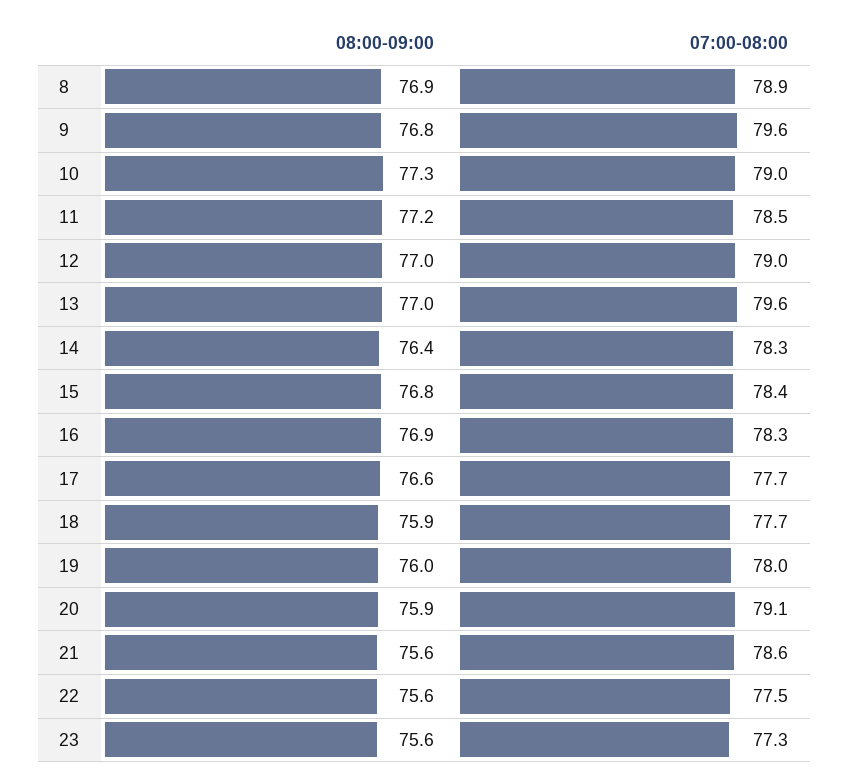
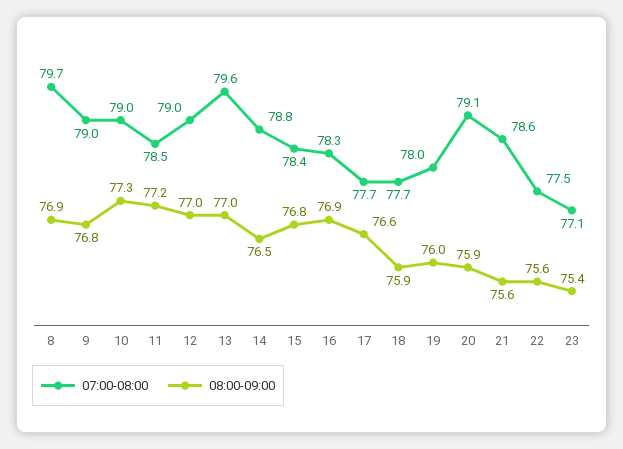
  {
    "08:00-09:00": {
      "8": 76.9,
      "9": 76.8,
      "10": 77.3,
      "11": 77.2,
      "12": 77,
      "13": 77,
-     "14": 76.4,
+     "14": 76.5,
      "15": 76.8,
      "16": 76.9,
      "17": 76.6,
      "18": 75.9,
      "19": 76,
      "20": 75.9,
      "21": 75.6,
      "22": 75.6,
-     "23": 75.6
+     "23": 75.4
    },
    "07:00-08:00": {
-     "8": 78.9,
+     "8": 79.7,
-     "9": 79.6,
+     "9": 79,
      "10": 79,
      "11": 78.5,
      "12": 79,
      "13": 79.6,
-     "14": 78.3,
+     "14": 78.8,
      "15": 78.4,
      "16": 78.3,
      "17": 77.7,
      "18": 77.7,
      "19": 78,
      "20": 79.1,
      "21": 78.6,
      "22": 77.5,
-     "23": 77.3
+     "23": 77.1
    }
  }

